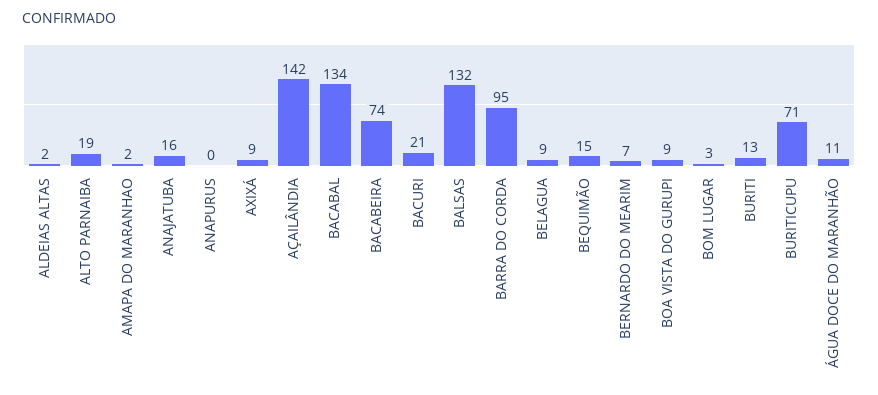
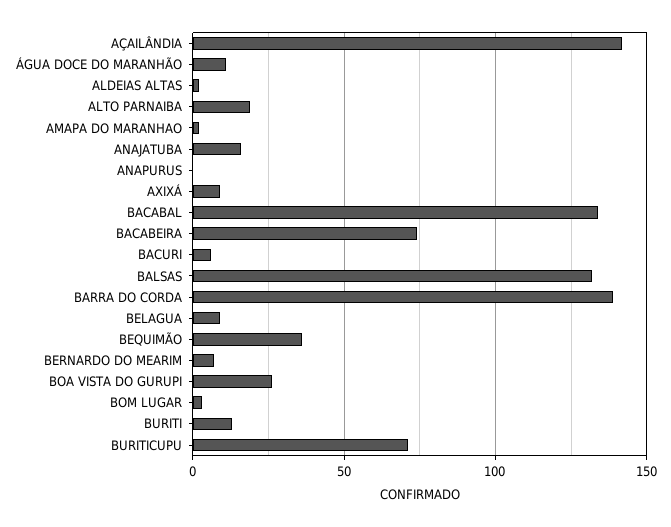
  {
    "ALDEIAS ALTAS": 2,
    "ALTO PARNAIBA": 19,
    "AMAPA DO MARANHAO": 2,
    "ANAJATUBA": 16,
    "ANAPURUS": 0,
    "AXIXÁ": 9,
    "AÇAILÂNDIA": 142,
    "BACABAL": 134,
    "BACABEIRA": 74,
-   "BACURI": 21,
+   "BACURI": 5,
    "BALSAS": 132,
-   "BARRA DO CORDA": 95,
+   "BARRA DO CORDA": 140,
    "BELAGUA": 9,
-   "BEQUIMÃO": 15,
+   "BEQUIMÃO": 35,
    "BERNARDO DO MEARIM": 7,
-   "BOA VISTA DO GURUPI": 9,
+   "BOA VISTA DO GURUPI": 25,
    "BOM LUGAR": 3,
    "BURITI": 13,
    "BURITICUPU": 71,
    "ÁGUA DOCE DO MARANHÃO": 11
  }

